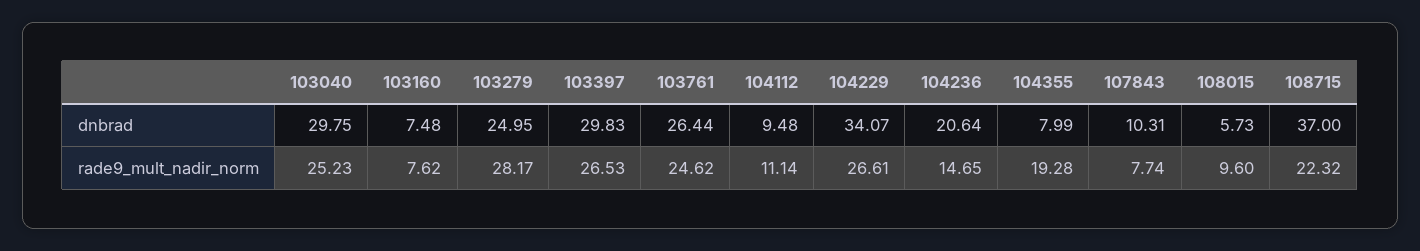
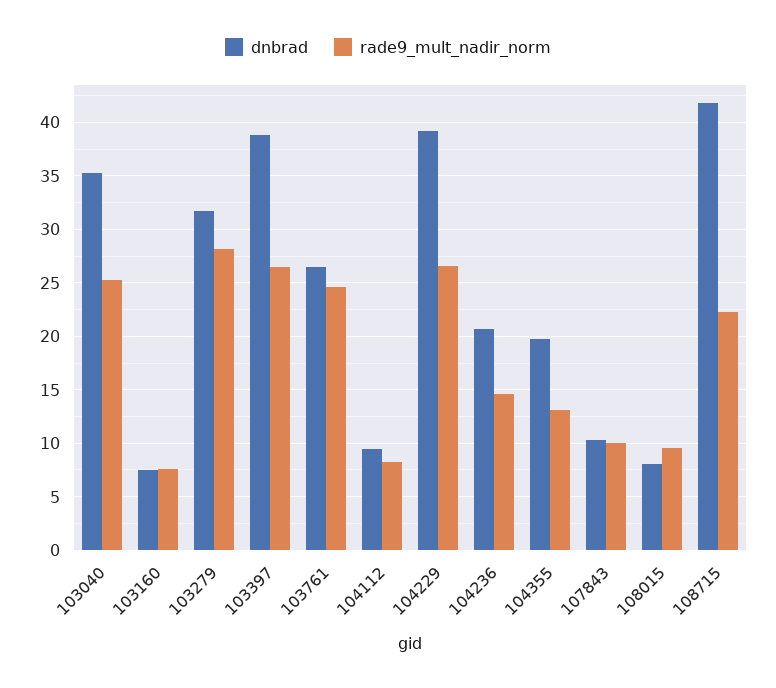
  {
    "dnbrad": {
-     "103040": 29.75,
+     "103040": 35,
      "103160": 7.48,
-     "103279": 24.95,
+     "103279": 32,
-     "103397": 29.83,
+     "103397": 39,
      "103761": 26.44,
      "104112": 9.48,
-     "104229": 34.07,
+     "104229": 39,
      "104236": 20.64,
-     "104355": 7.99,
+     "104355": 20,
      "107843": 10.31,
-     "108015": 5.73,
+     "108015": 8,
-     "108715": 37
+     "108715": 42
    },
    "rade9_mult_nadir_norm": {
      "103040": 25.23,
      "103160": 7.62,
      "103279": 28.17,
      "103397": 26.53,
      "103761": 24.62,
-     "104112": 11.14,
+     "104112": 8,
      "104229": 26.61,
      "104236": 14.65,
-     "104355": 19.28,
+     "104355": 13,
-     "107843": 7.74,
+     "107843": 10,
      "108015": 9.6,
      "108715": 22.32
    }
  }

